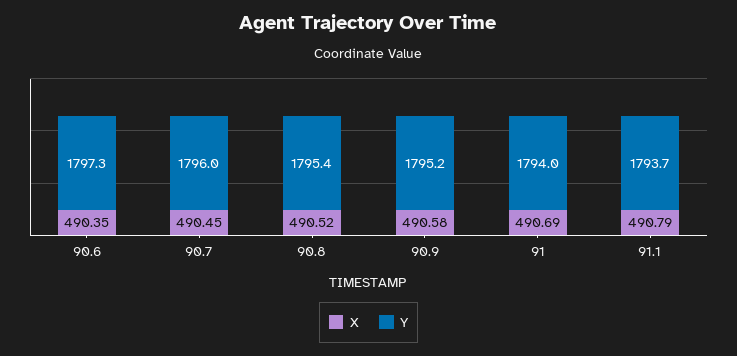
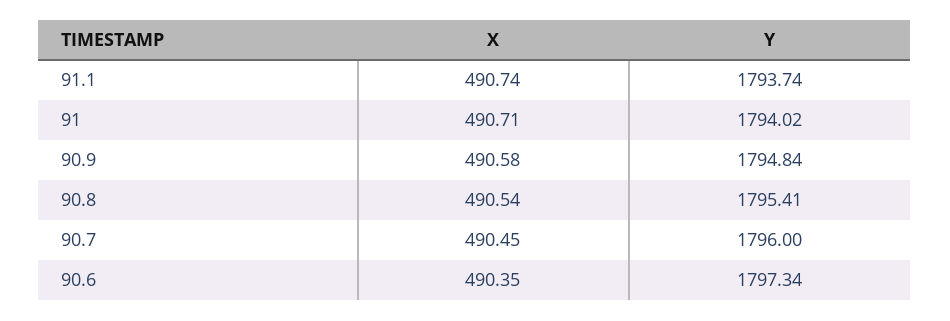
  {
    "X": {
      "90.6": 490.35,
      "90.7": 490.45,
-     "90.8": 490.52,
+     "90.8": 490.54,
      "90.9": 490.58,
-     "91": 490.69,
+     "91": 490.71,
-     "91.1": 490.79
+     "91.1": 490.74
    },
    "Y": {
      "90.6": 1797.34,
      "90.7": 1796,
      "90.8": 1795.41,
-     "90.9": 1795.2,
+     "90.9": 1794.84,
      "91": 1794.02,
      "91.1": 1793.74
    }
  }

